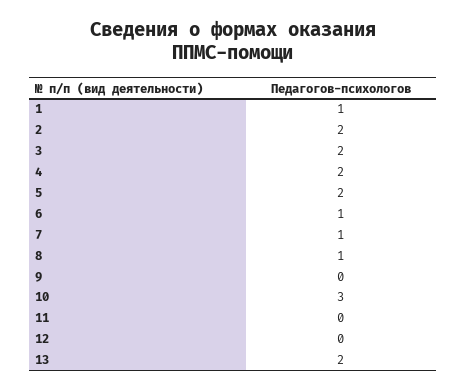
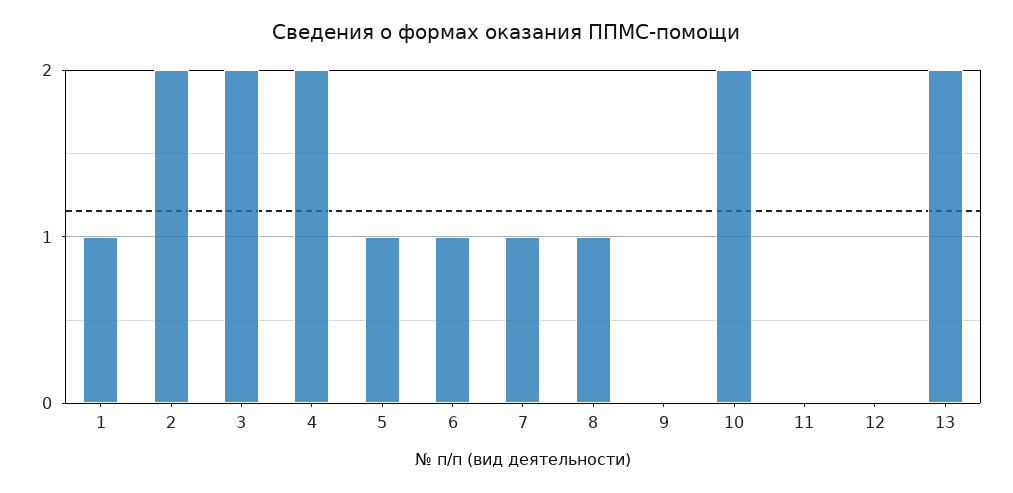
  {
    "1": 1,
    "2": 2,
    "3": 2,
    "4": 2,
-   "5": 2,
+   "5": 1,
    "6": 1,
    "7": 1,
    "8": 1,
    "9": 0,
-   "10": 3,
+   "10": 2,
    "11": 0,
    "12": 0,
    "13": 2
  }

